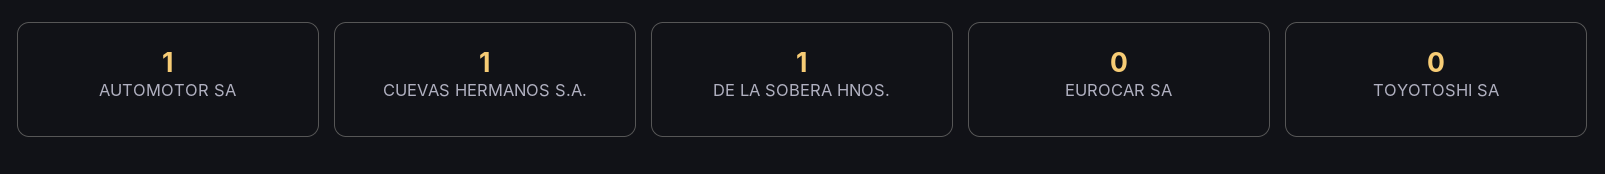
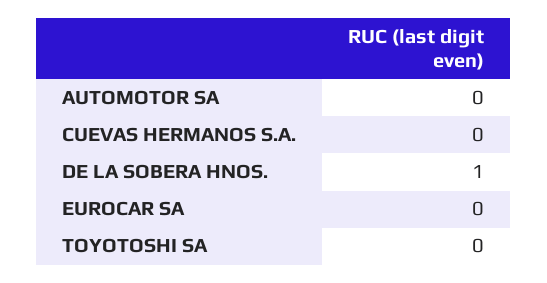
  {
-   "AUTOMOTOR SA": 1,
+   "AUTOMOTOR SA": 0,
-   "CUEVAS HERMANOS S.A.": 1,
+   "CUEVAS HERMANOS S.A.": 0,
    "DE LA SOBERA HNOS.": 1,
    "EUROCAR SA": 0,
    "TOYOTOSHI SA": 0
  }

